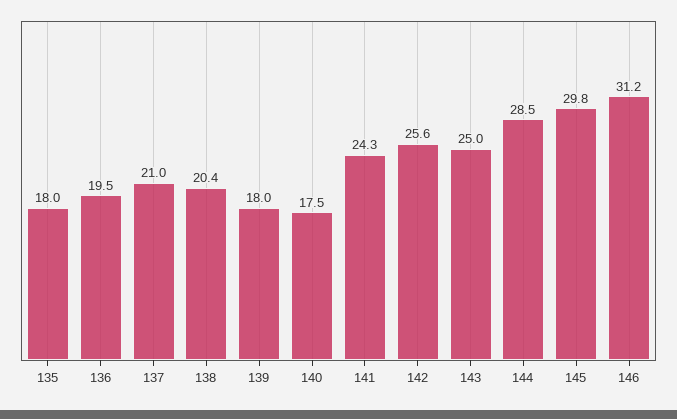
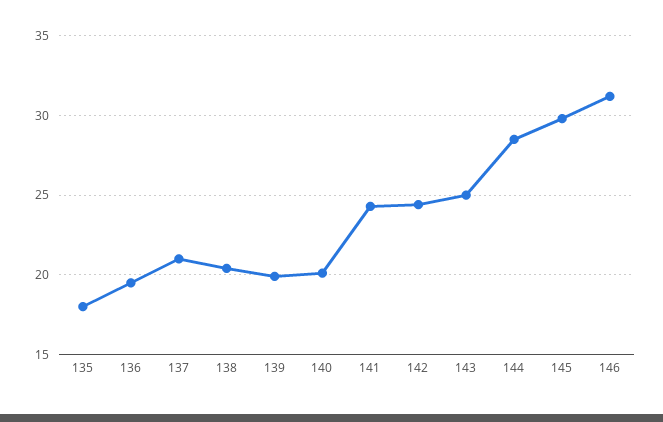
  {
    "135": 18,
    "136": 19.5,
    "137": 21,
    "138": 20.4,
-   "139": 18,
+   "139": 20,
-   "140": 17.5,
+   "140": 20,
    "141": 24.3,
-   "142": 25.6,
+   "142": 24.5,
    "143": 25,
    "144": 28.5,
    "145": 29.8,
    "146": 31.2
  }

